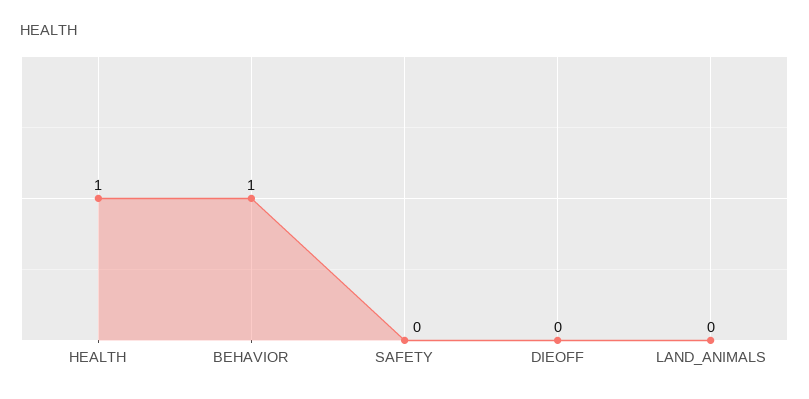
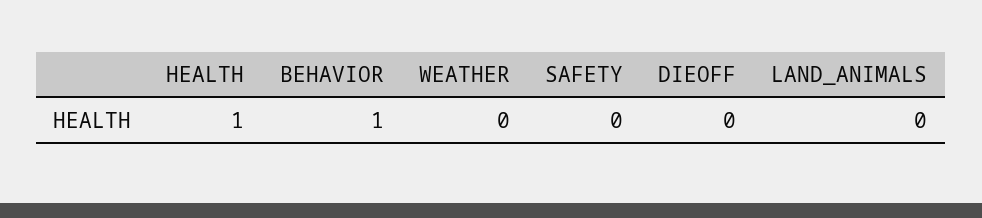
  {
    "HEALTH": 1,
    "BEHAVIOR": 1,
    "SAFETY": 0,
    "DIEOFF": 0,
-   "LAND_ANIMALS": 0
+   "LAND_ANIMALS": 0,
+   "WEATHER": 0
  }

